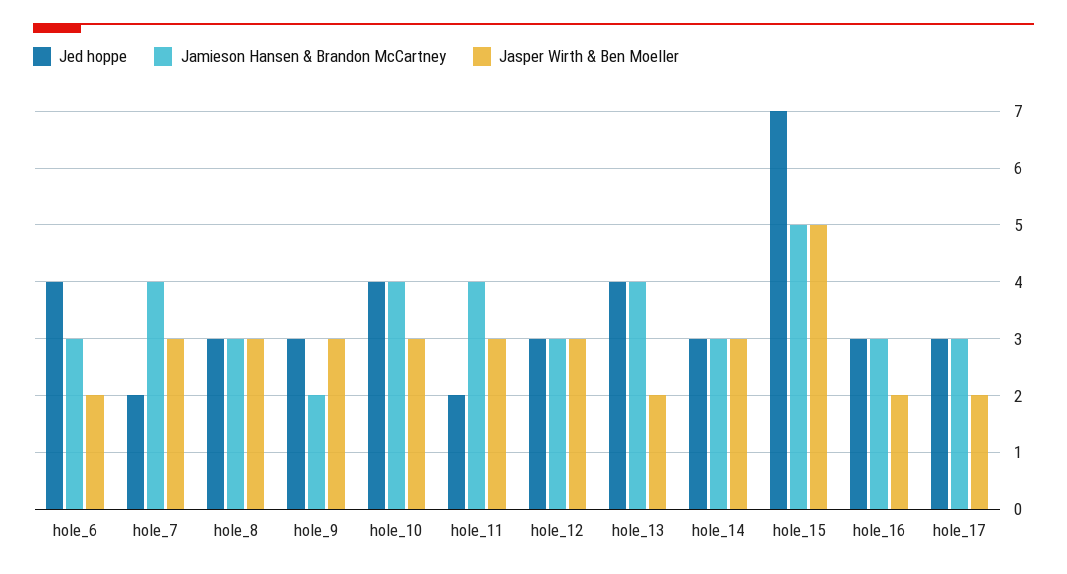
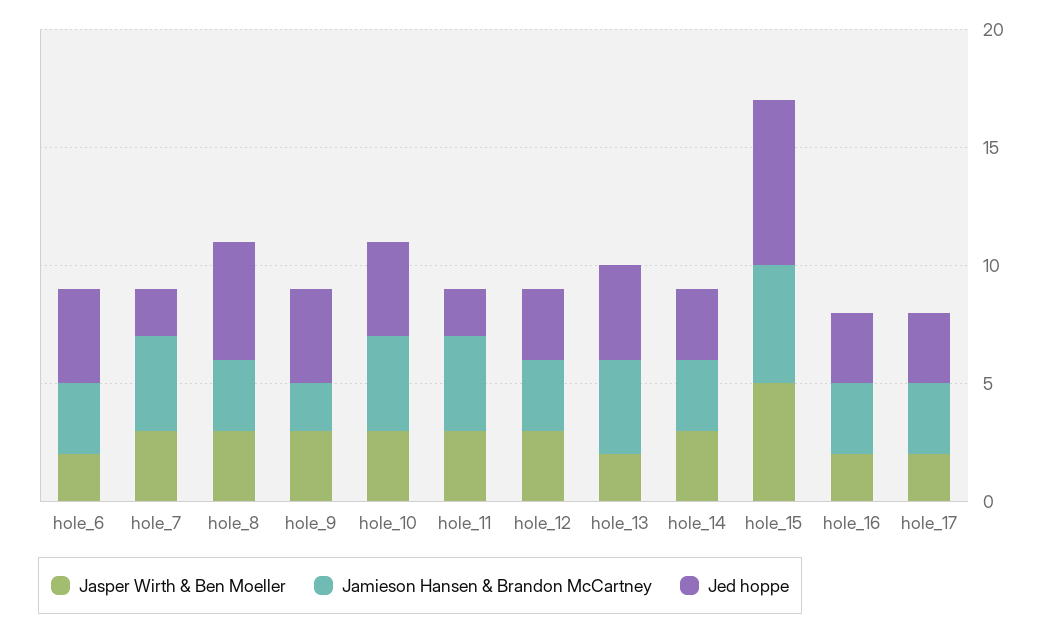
  {
    "Jed hoppe": {
      "hole_6": 4,
      "hole_7": 2,
-     "hole_8": 3,
+     "hole_8": 5,
-     "hole_9": 3,
+     "hole_9": 4,
      "hole_10": 4,
      "hole_11": 2,
      "hole_12": 3,
      "hole_13": 4,
      "hole_14": 3,
      "hole_15": 7,
      "hole_16": 3,
      "hole_17": 3
    },
    "Jamieson Hansen & Brandon McCartney": {
      "hole_6": 3,
      "hole_7": 4,
      "hole_8": 3,
      "hole_9": 2,
      "hole_10": 4,
      "hole_11": 4,
      "hole_12": 3,
      "hole_13": 4,
      "hole_14": 3,
      "hole_15": 5,
      "hole_16": 3,
      "hole_17": 3
    },
    "Jasper Wirth & Ben Moeller": {
      "hole_6": 2,
      "hole_7": 3,
      "hole_8": 3,
      "hole_9": 3,
      "hole_10": 3,
      "hole_11": 3,
      "hole_12": 3,
      "hole_13": 2,
      "hole_14": 3,
      "hole_15": 5,
      "hole_16": 2,
      "hole_17": 2
    }
  }

